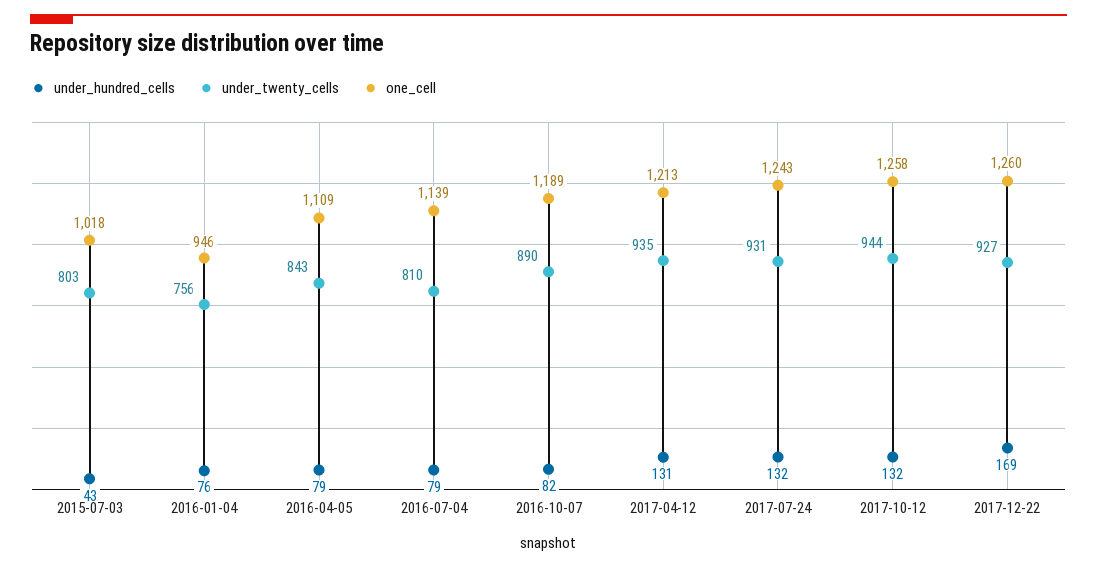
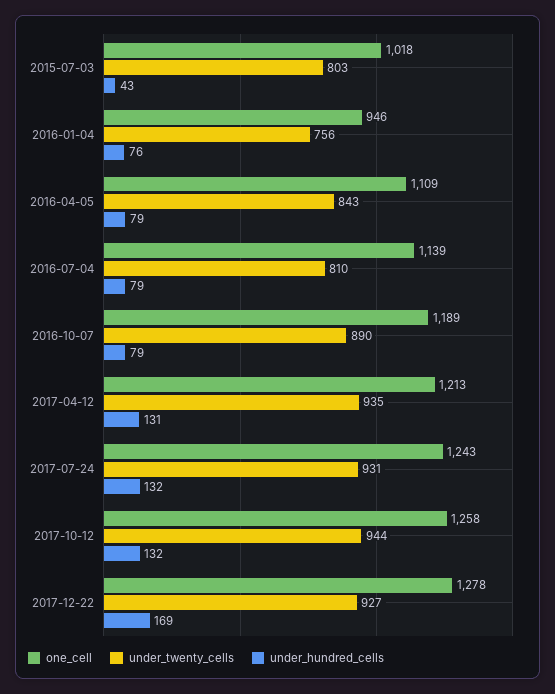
  {
    "under_hundred_cells": {
      "2015-07-03": 43,
      "2016-01-04": 76,
      "2016-04-05": 79,
      "2016-07-04": 79,
-     "2016-10-07": 82,
+     "2016-10-07": 79,
      "2017-04-12": 131,
      "2017-07-24": 132,
      "2017-10-12": 132,
      "2017-12-22": 169
    },
    "under_twenty_cells": {
      "2015-07-03": 803,
      "2016-01-04": 756,
      "2016-04-05": 843,
      "2016-07-04": 810,
      "2016-10-07": 890,
      "2017-04-12": 935,
      "2017-07-24": 931,
      "2017-10-12": 944,
      "2017-12-22": 927
    },
    "one_cell": {
      "2015-07-03": 1018,
      "2016-01-04": 946,
      "2016-04-05": 1109,
      "2016-07-04": 1139,
      "2016-10-07": 1189,
      "2017-04-12": 1213,
      "2017-07-24": 1243,
      "2017-10-12": 1258,
-     "2017-12-22": 1260
+     "2017-12-22": 1278
    }
  }

